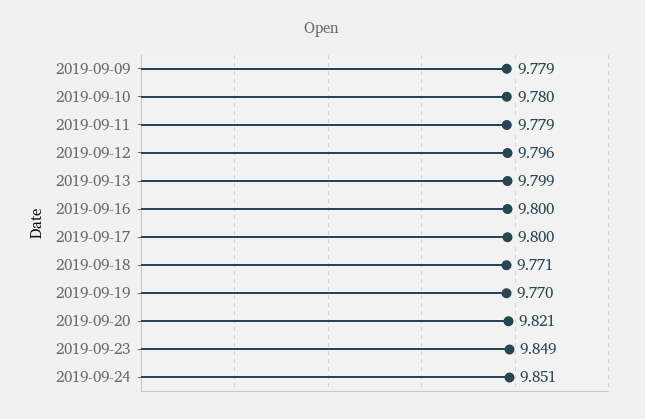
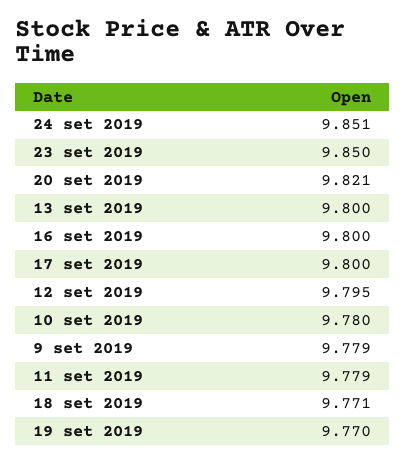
  {
    "2019-09-09": 9.779,
    "2019-09-10": 9.78,
    "2019-09-11": 9.779,
-   "2019-09-12": 9.796,
+   "2019-09-12": 9.795,
-   "2019-09-13": 9.799,
+   "2019-09-13": 9.8,
    "2019-09-16": 9.8,
    "2019-09-17": 9.8,
    "2019-09-18": 9.771,
    "2019-09-19": 9.77,
    "2019-09-20": 9.821,
-   "2019-09-23": 9.849,
+   "2019-09-23": 9.85,
    "2019-09-24": 9.851
  }

